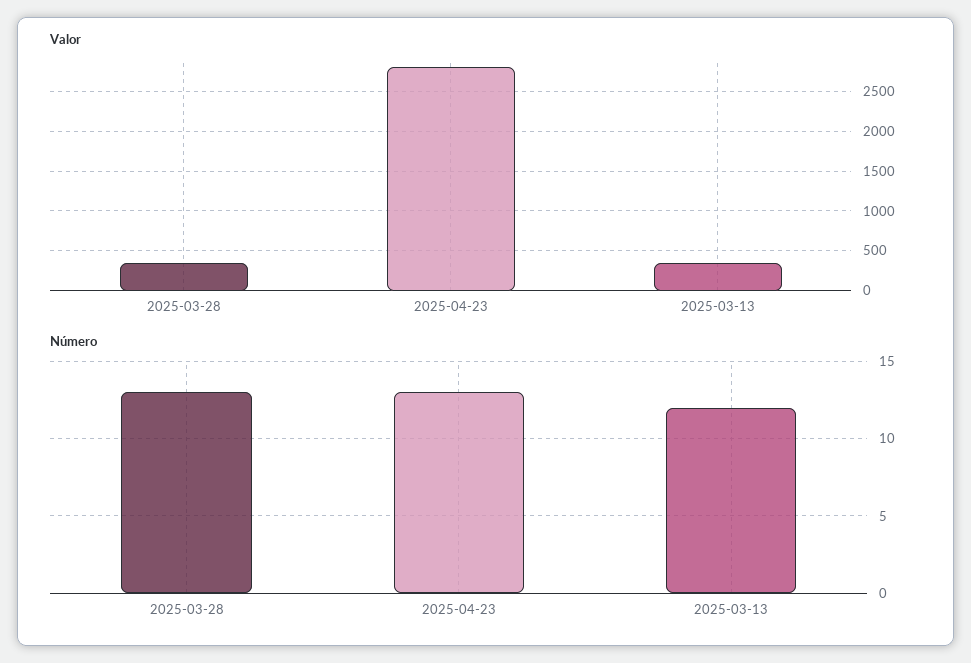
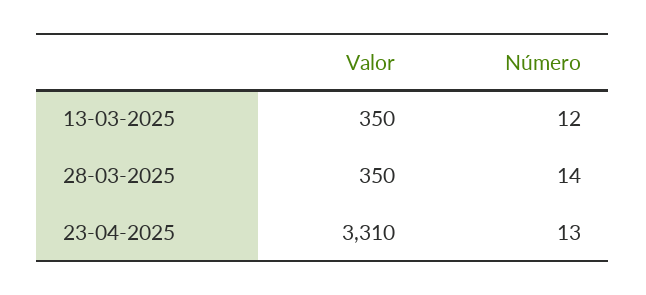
  {
    "Valor": {
      "2025-03-28": 350,
-     "2025-04-23": 2800,
+     "2025-04-23": 3310,
      "2025-03-13": 350
    },
    "Número": {
-     "2025-03-28": 13,
+     "2025-03-28": 14,
      "2025-04-23": 13,
      "2025-03-13": 12
    }
  }

